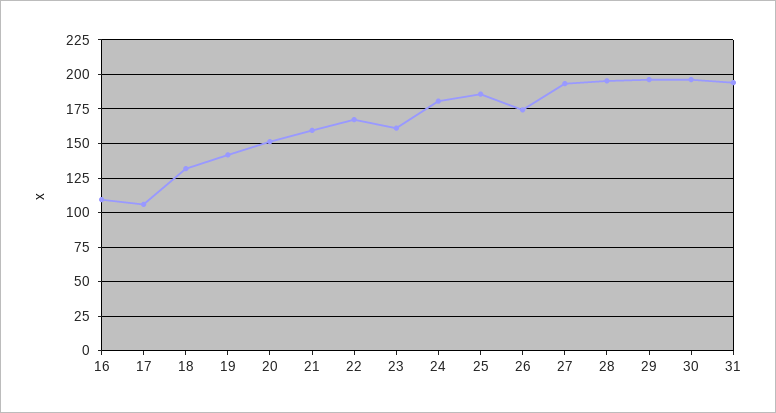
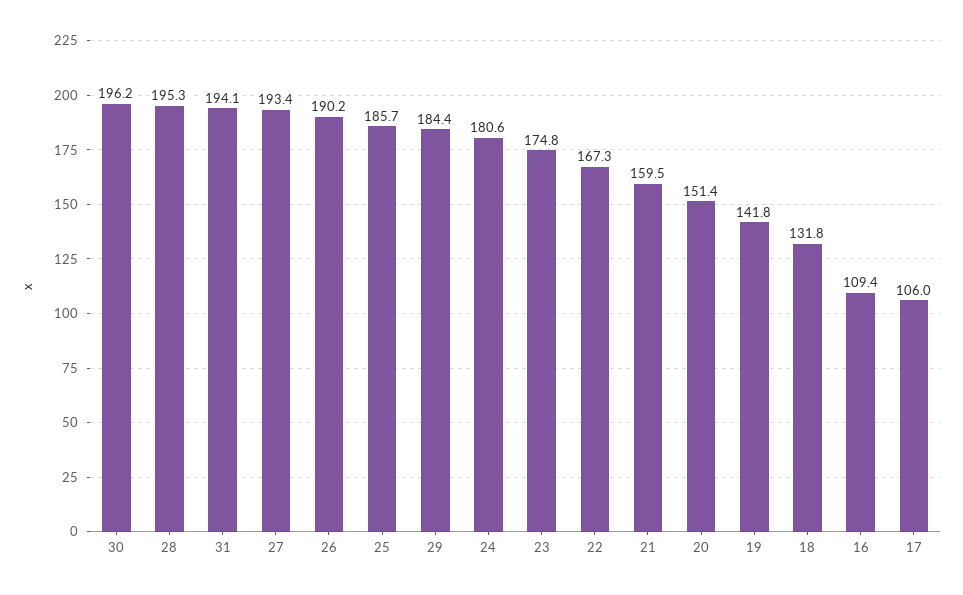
  {
    "16": 109.4,
    "17": 106,
    "18": 131.8,
    "19": 141.8,
    "20": 151.4,
    "21": 159.5,
    "22": 167.3,
-   "23": 160,
+   "23": 174.8,
    "24": 180.6,
    "25": 185.7,
-   "26": 175,
+   "26": 190.2,
    "27": 193.4,
    "28": 195.3,
-   "29": 195,
+   "29": 184.4,
    "30": 196.2,
    "31": 194.1
  }

